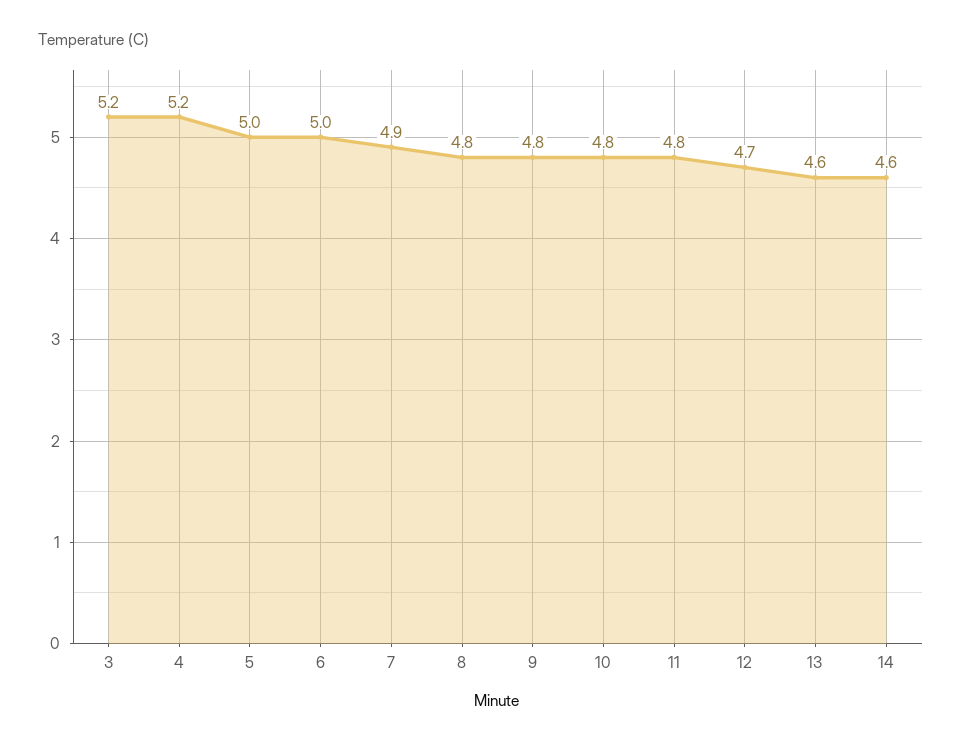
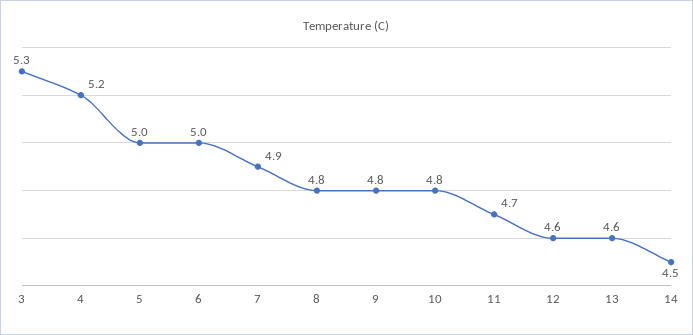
  {
-   "3": 5.2,
+   "3": 5.3,
    "4": 5.2,
    "5": 5,
    "6": 5,
    "7": 4.9,
    "8": 4.8,
    "9": 4.8,
    "10": 4.8,
-   "11": 4.8,
+   "11": 4.7,
-   "12": 4.7,
+   "12": 4.6,
    "13": 4.6,
-   "14": 4.6
+   "14": 4.5
  }

